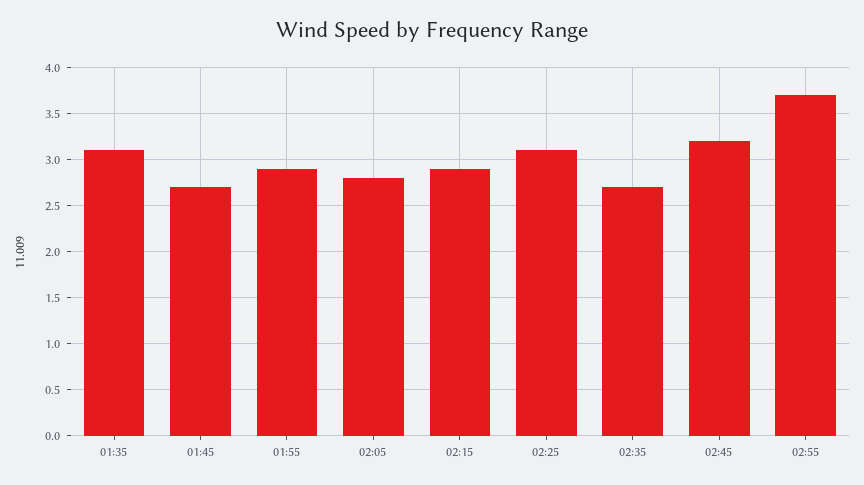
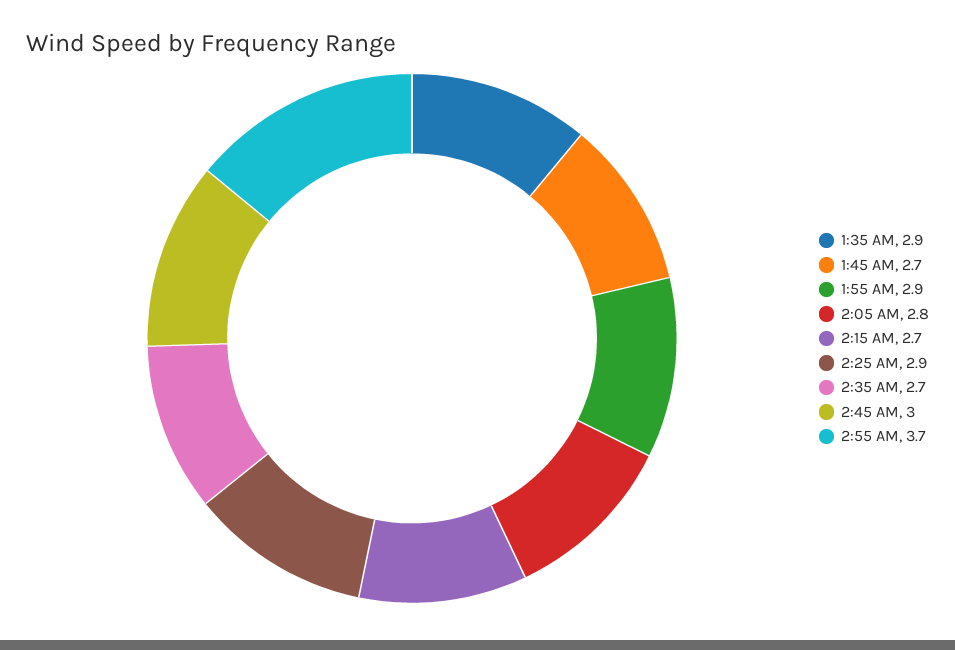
  {
-   "01:35": 3.1,
+   "01:35": 2.9,
    "01:45": 2.7,
    "01:55": 2.9,
    "02:05": 2.8,
-   "02:15": 2.9,
+   "02:15": 2.7,
-   "02:25": 3.1,
+   "02:25": 2.9,
    "02:35": 2.7,
-   "02:45": 3.2,
+   "02:45": 3,
    "02:55": 3.7
  }

